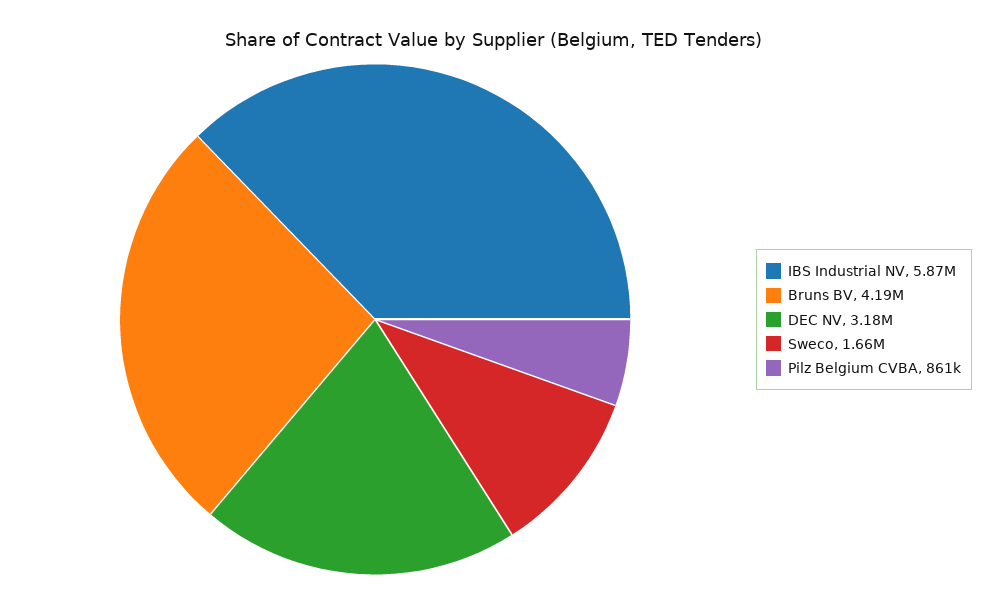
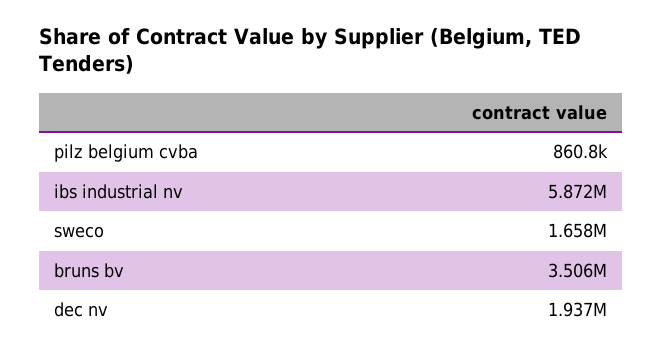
  {
    "IBS Industrial NV": 5872000,
-   "Bruns BV": 4190000,
+   "Bruns BV": 3506000,
-   "DEC NV": 3180000,
+   "DEC NV": 1937000,
    "Sweco": 1658000,
    "Pilz Belgium CVBA": 860800
  }

